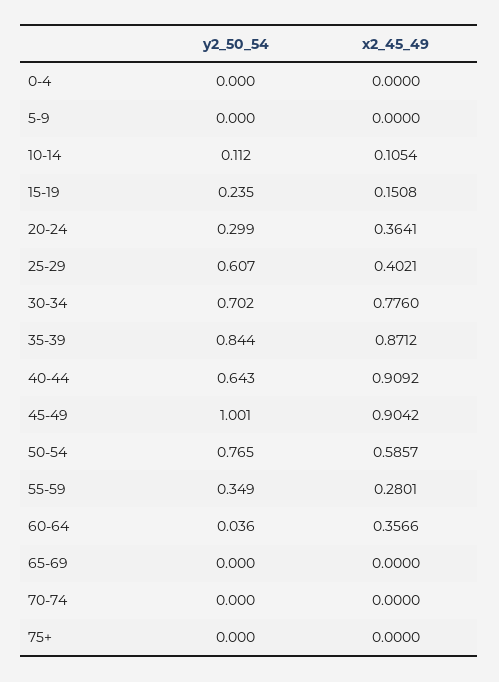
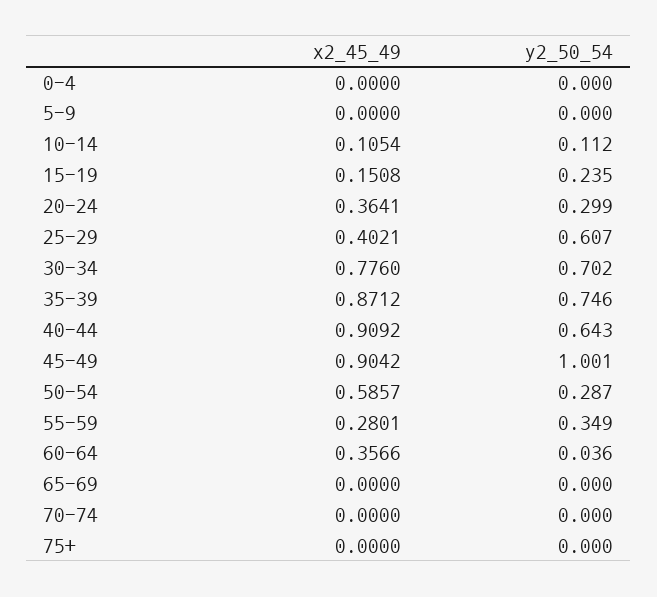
  {
    "y2_50_54": {
      "0-4": 0,
      "5-9": 0,
      "10-14": 0.112,
      "15-19": 0.235,
      "20-24": 0.299,
      "25-29": 0.607,
      "30-34": 0.702,
-     "35-39": 0.844,
+     "35-39": 0.746,
      "40-44": 0.643,
      "45-49": 1.001,
-     "50-54": 0.765,
+     "50-54": 0.287,
      "55-59": 0.349,
      "60-64": 0.036,
      "65-69": 0,
      "70-74": 0,
      "75+": 0
    },
    "x2_45_49": {
      "0-4": 0,
      "5-9": 0,
      "10-14": 0.1054,
      "15-19": 0.1508,
      "20-24": 0.3641,
      "25-29": 0.4021,
      "30-34": 0.776,
      "35-39": 0.8712,
      "40-44": 0.9092,
      "45-49": 0.9042,
      "50-54": 0.5857,
      "55-59": 0.2801,
      "60-64": 0.3566,
      "65-69": 0,
      "70-74": 0,
      "75+": 0
    }
  }

